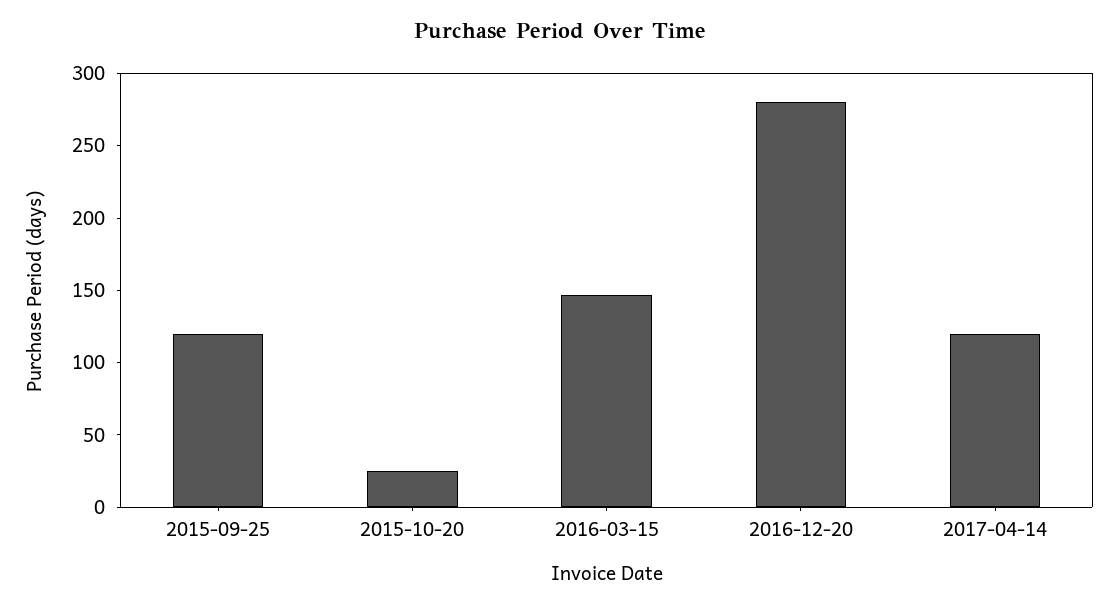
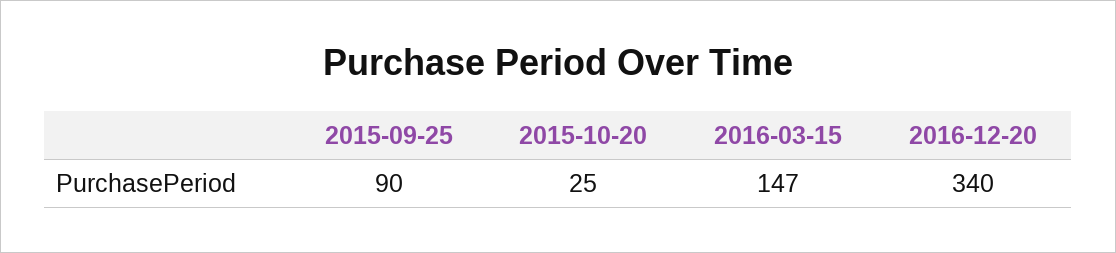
  {
-   "2015-09-25": 120,
+   "2015-09-25": 90,
    "2015-10-20": 25,
    "2016-03-15": 147,
-   "2016-12-20": 280,
+   "2016-12-20": 340
-   "2017-04-14": 120
  }

